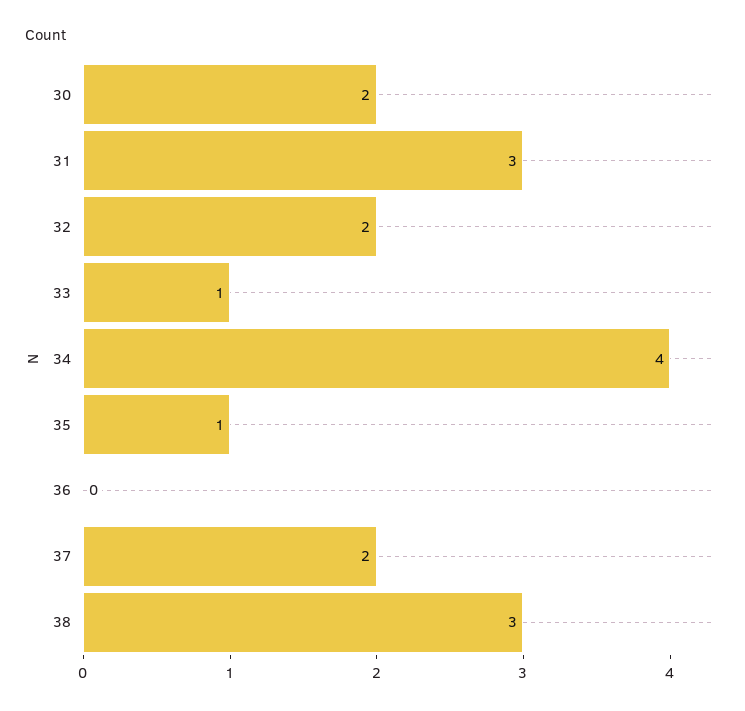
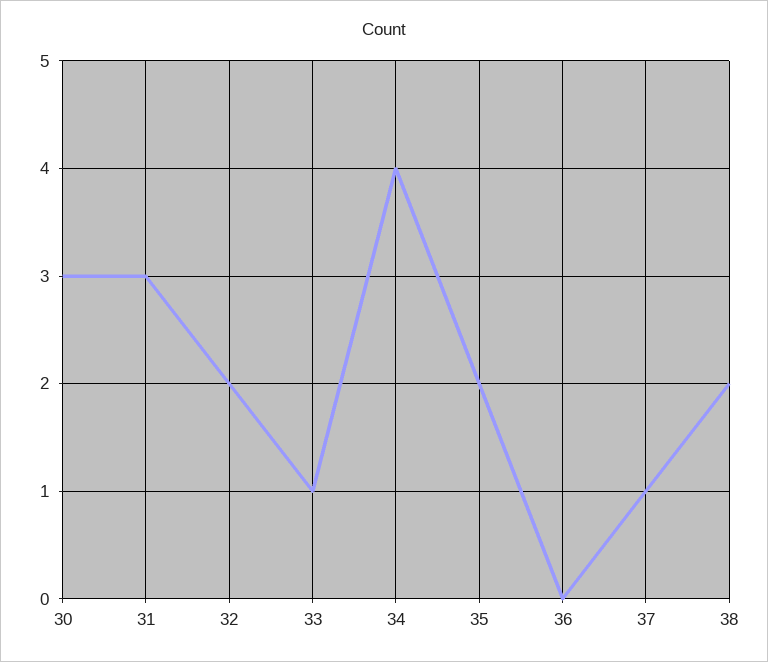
  {
-   "30": 2,
+   "30": 3,
    "31": 3,
    "32": 2,
    "33": 1,
    "34": 4,
-   "35": 1,
+   "35": 2,
    "36": 0,
-   "37": 2,
+   "37": 1,
-   "38": 3
+   "38": 2
  }

